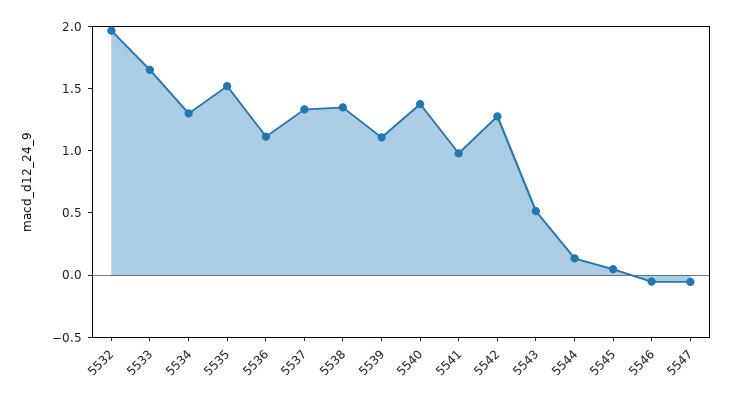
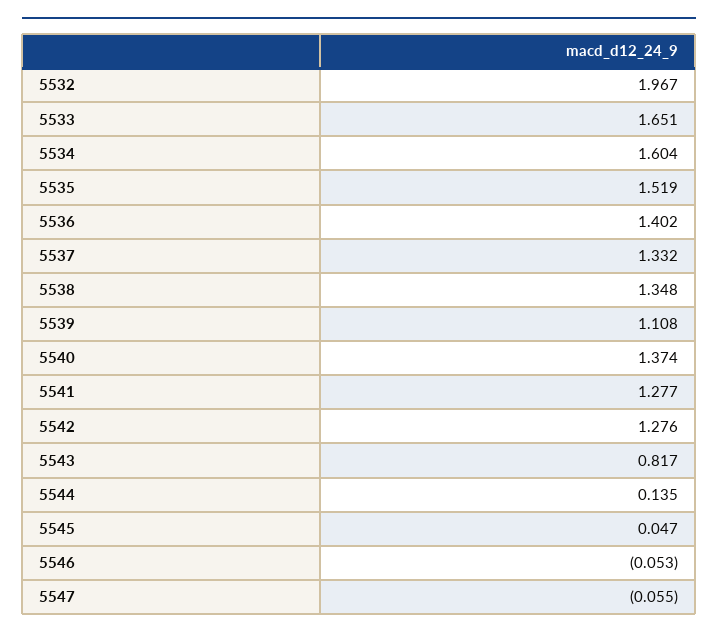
  {
    "5532": 1.967,
    "5533": 1.651,
-   "5534": 1.3,
+   "5534": 1.604,
    "5535": 1.519,
-   "5536": 1.1,
+   "5536": 1.402,
    "5537": 1.332,
    "5538": 1.348,
    "5539": 1.108,
    "5540": 1.374,
-   "5541": 1,
+   "5541": 1.277,
    "5542": 1.276,
-   "5543": 0.5,
+   "5543": 0.817,
    "5544": 0.135,
    "5545": 0.047,
    "5546": -0.053,
    "5547": -0.055
  }

